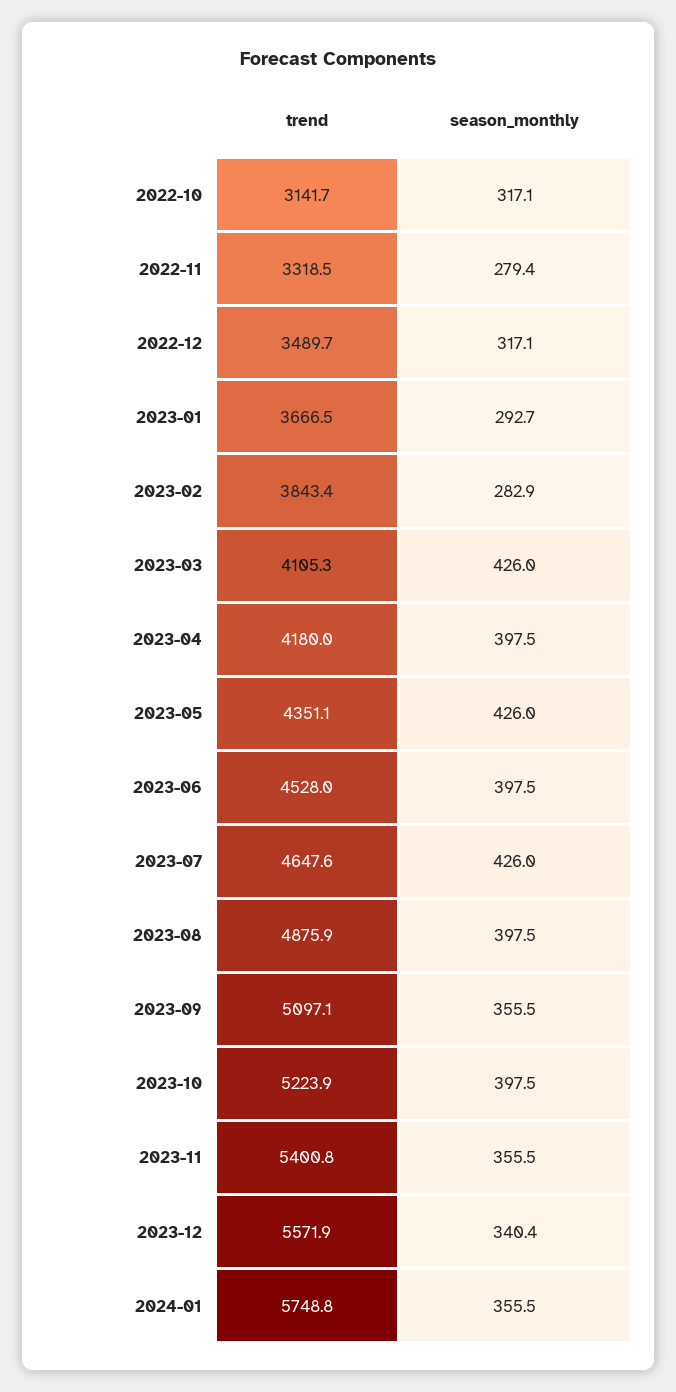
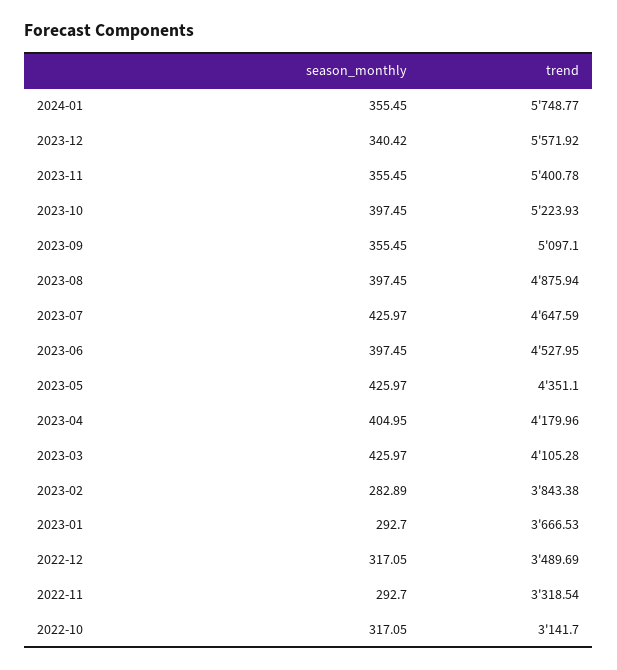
  {
    "trend": {
      "2022-10": 3141.7,
      "2022-11": 3318.54,
      "2022-12": 3489.69,
      "2023-01": 3666.53,
      "2023-02": 3843.38,
      "2023-03": 4105.28,
      "2023-04": 4179.96,
      "2023-05": 4351.1,
      "2023-06": 4527.95,
      "2023-07": 4647.59,
      "2023-08": 4875.94,
      "2023-09": 5097.1,
      "2023-10": 5223.93,
      "2023-11": 5400.78,
      "2023-12": 5571.92,
      "2024-01": 5748.77
    },
    "season_monthly": {
      "2022-10": 317.05,
-     "2022-11": 279.4,
+     "2022-11": 292.7,
      "2022-12": 317.05,
      "2023-01": 292.7,
      "2023-02": 282.89,
      "2023-03": 425.97,
-     "2023-04": 397.5,
+     "2023-04": 404.95,
      "2023-05": 425.97,
      "2023-06": 397.45,
      "2023-07": 425.97,
      "2023-08": 397.45,
      "2023-09": 355.45,
      "2023-10": 397.45,
      "2023-11": 355.45,
      "2023-12": 340.42,
      "2024-01": 355.45
    }
  }

